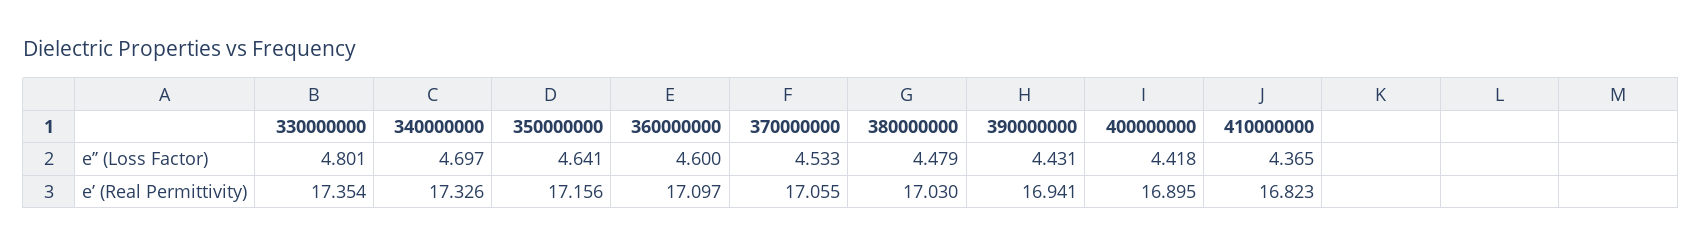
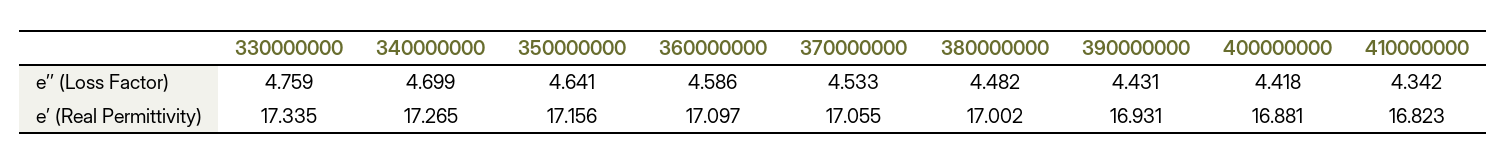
  {
    "330000000": {
-     "e’’ (Loss Factor)": 4.801,
+     "e’’ (Loss Factor)": 4.759,
-     "e’ (Real Permittivity)": 17.354
+     "e’ (Real Permittivity)": 17.335
    },
    "340000000": {
-     "e’’ (Loss Factor)": 4.697,
+     "e’’ (Loss Factor)": 4.699,
-     "e’ (Real Permittivity)": 17.326
+     "e’ (Real Permittivity)": 17.265
    },
    "350000000": {
      "e’’ (Loss Factor)": 4.641,
      "e’ (Real Permittivity)": 17.156
    },
    "360000000": {
-     "e’’ (Loss Factor)": 4.6,
+     "e’’ (Loss Factor)": 4.586,
      "e’ (Real Permittivity)": 17.097
    },
    "370000000": {
      "e’’ (Loss Factor)": 4.533,
      "e’ (Real Permittivity)": 17.055
    },
    "380000000": {
-     "e’’ (Loss Factor)": 4.479,
+     "e’’ (Loss Factor)": 4.482,
-     "e’ (Real Permittivity)": 17.03
+     "e’ (Real Permittivity)": 17.002
    },
    "390000000": {
      "e’’ (Loss Factor)": 4.431,
-     "e’ (Real Permittivity)": 16.941
+     "e’ (Real Permittivity)": 16.931
    },
    "400000000": {
      "e’’ (Loss Factor)": 4.418,
-     "e’ (Real Permittivity)": 16.895
+     "e’ (Real Permittivity)": 16.881
    },
    "410000000": {
-     "e’’ (Loss Factor)": 4.365,
+     "e’’ (Loss Factor)": 4.342,
      "e’ (Real Permittivity)": 16.823
    }
  }

